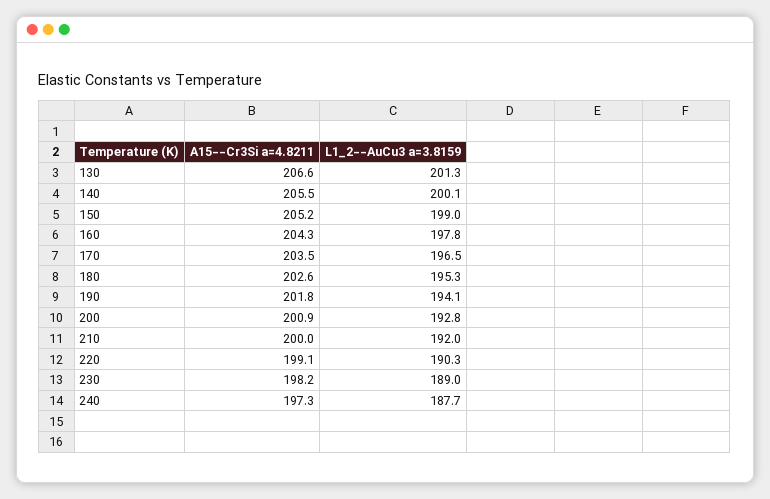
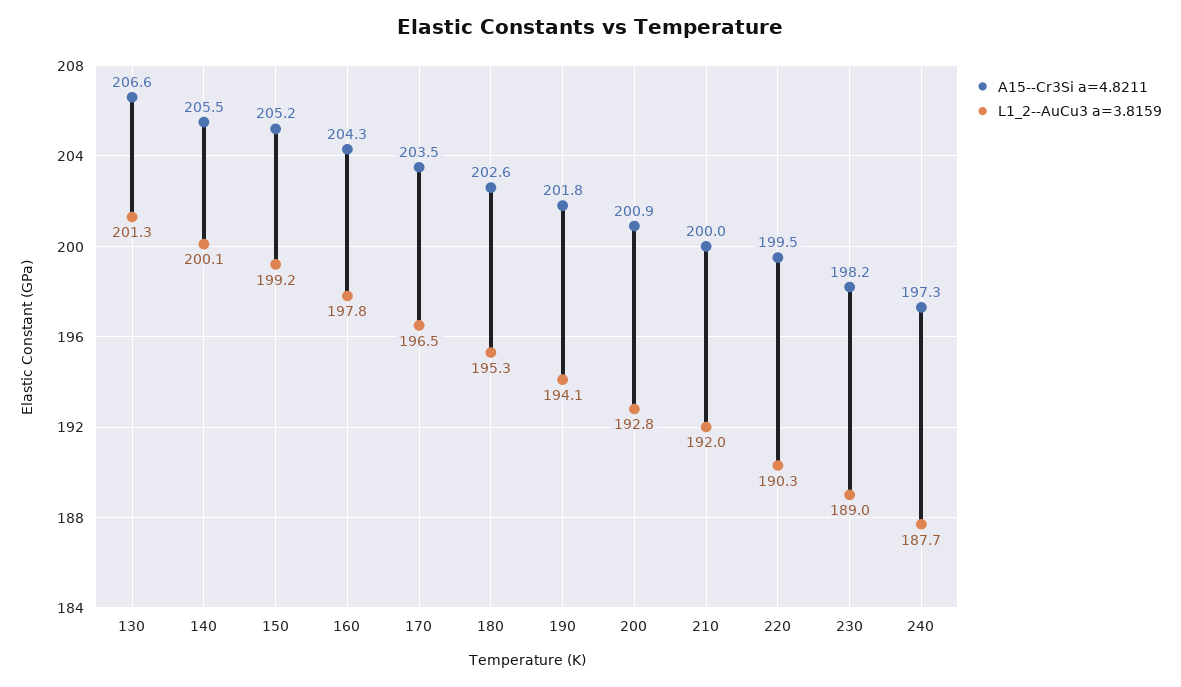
  {
    "A15--Cr3Si a=4.8211": {
      "130": 206.6,
      "140": 205.5,
      "150": 205.2,
      "160": 204.3,
      "170": 203.5,
      "180": 202.6,
      "190": 201.8,
      "200": 200.9,
      "210": 200,
-     "220": 199.1,
+     "220": 199.5,
      "230": 198.2,
      "240": 197.3
    },
    "L1_2--AuCu3 a=3.8159": {
      "130": 201.3,
      "140": 200.1,
-     "150": 199,
+     "150": 199.2,
      "160": 197.8,
      "170": 196.5,
      "180": 195.3,
      "190": 194.1,
      "200": 192.8,
      "210": 192,
      "220": 190.3,
      "230": 189,
      "240": 187.7
    }
  }

